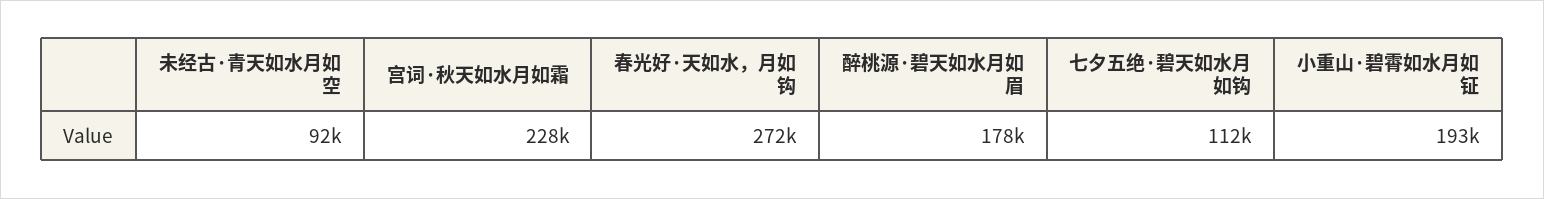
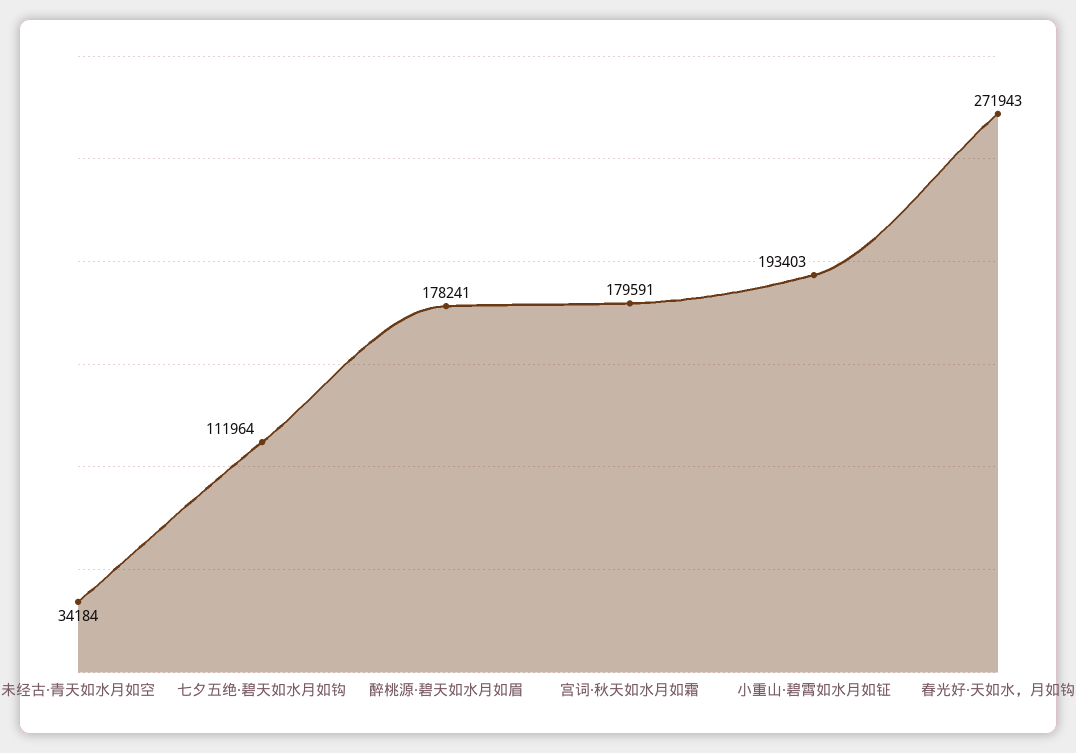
  {
-   "未经古·青天如水月如空": 92000,
+   "未经古·青天如水月如空": 34184,
-   "宫词·秋天如水月如霜": 228000,
+   "宫词·秋天如水月如霜": 179591,
    "春光好·天如水，月如钩": 271943,
    "醉桃源·碧天如水月如眉": 178241,
    "七夕五绝·碧天如水月如钩": 111964,
    "小重山·碧霄如水月如钲": 193403
  }

